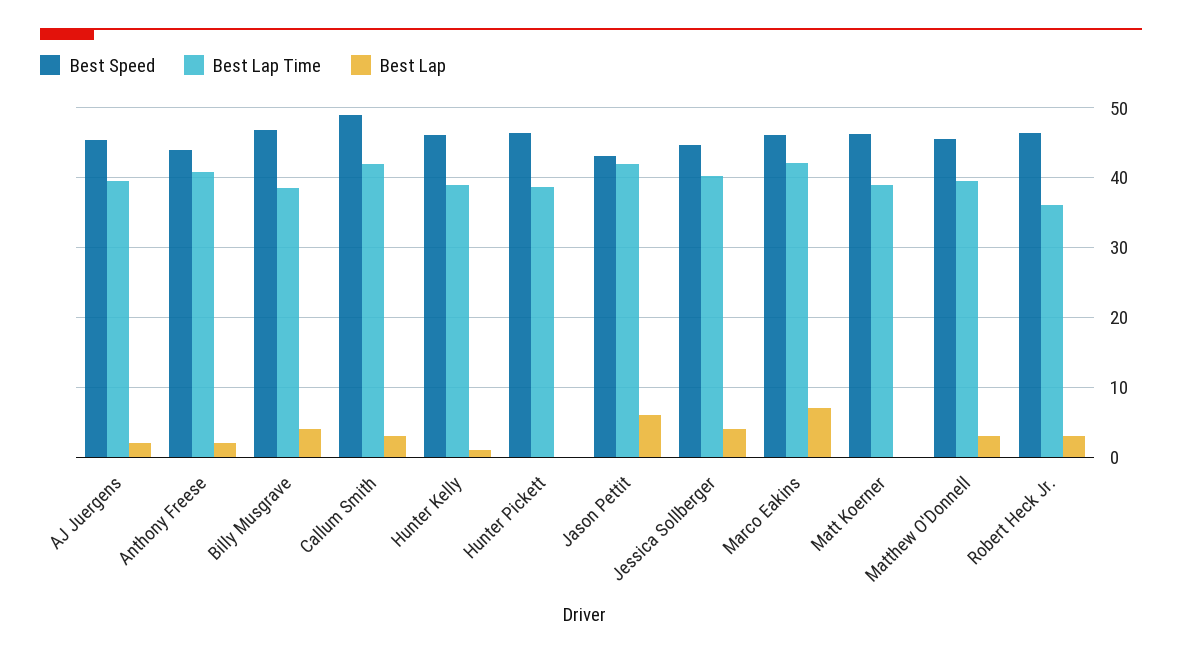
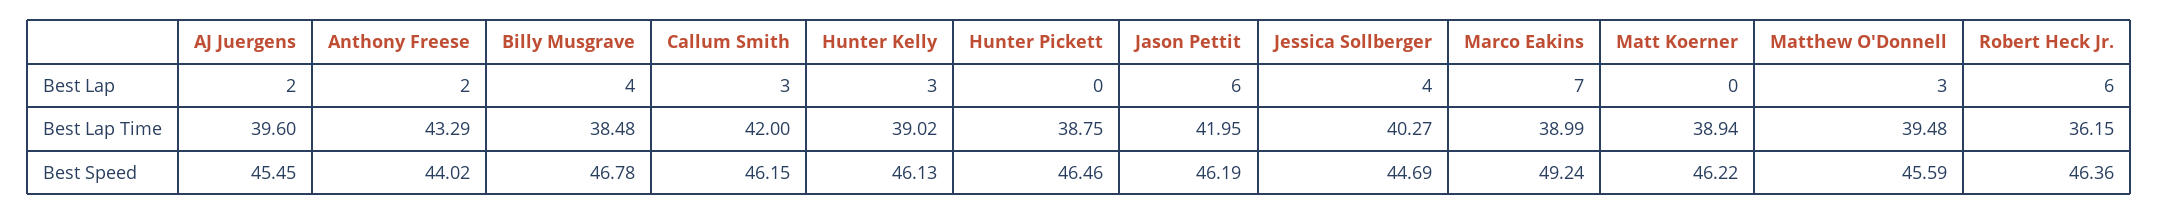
  {
    "Best Speed": {
      "AJ Juergens": 45.45,
      "Anthony Freese": 44.02,
      "Billy Musgrave": 46.78,
-     "Callum Smith": 49,
+     "Callum Smith": 46.15,
      "Hunter Kelly": 46.13,
      "Hunter Pickett": 46.46,
-     "Jason Pettit": 43,
+     "Jason Pettit": 46.19,
      "Jessica Sollberger": 44.69,
-     "Marco Eakins": 46,
+     "Marco Eakins": 49.24,
      "Matt Koerner": 46.22,
      "Matthew O'Donnell": 45.59,
      "Robert Heck Jr.": 46.36
    },
    "Best Lap Time": {
      "AJ Juergens": 39.6,
-     "Anthony Freese": 41,
+     "Anthony Freese": 43.29,
      "Billy Musgrave": 38.48,
      "Callum Smith": 42,
      "Hunter Kelly": 39.02,
      "Hunter Pickett": 38.75,
      "Jason Pettit": 41.95,
      "Jessica Sollberger": 40.27,
-     "Marco Eakins": 42,
+     "Marco Eakins": 38.99,
      "Matt Koerner": 38.94,
      "Matthew O'Donnell": 39.48,
      "Robert Heck Jr.": 36.15
    },
    "Best Lap": {
      "AJ Juergens": 2,
      "Anthony Freese": 2,
      "Billy Musgrave": 4,
      "Callum Smith": 3,
-     "Hunter Kelly": 1,
+     "Hunter Kelly": 3,
      "Hunter Pickett": 0,
      "Jason Pettit": 6,
      "Jessica Sollberger": 4,
      "Marco Eakins": 7,
      "Matt Koerner": 0,
      "Matthew O'Donnell": 3,
-     "Robert Heck Jr.": 3
+     "Robert Heck Jr.": 6
    }
  }

